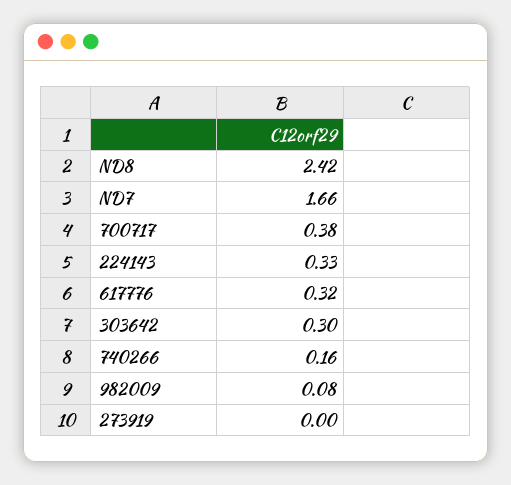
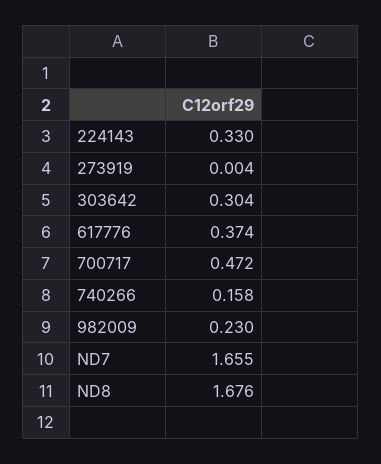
  {
-   "ND8": 2.42,
+   "ND8": 1.676,
    "ND7": 1.655,
-   "700717": 0.38,
+   "700717": 0.472,
    "224143": 0.33,
-   "617776": 0.32,
+   "617776": 0.374,
    "303642": 0.304,
    "740266": 0.158,
-   "982009": 0.08,
+   "982009": 0.23,
    "273919": 0.004
  }

